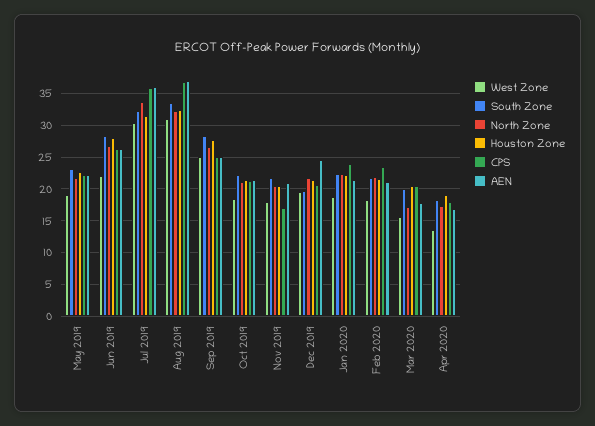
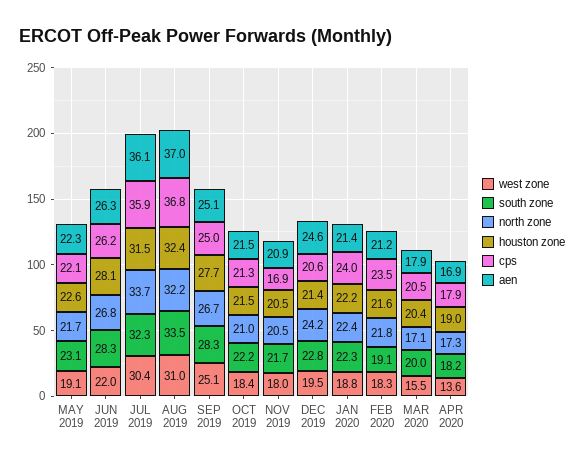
  {
    "West Zone": {
      "May 2019": 19.1,
      "Jun 2019": 22,
      "Jul 2019": 30.4,
      "Aug 2019": 31,
      "Sep 2019": 25.1,
      "Oct 2019": 18.4,
      "Nov 2019": 18,
      "Dec 2019": 19.5,
      "Jan 2020": 18.8,
      "Feb 2020": 18.3,
      "Mar 2020": 15.5,
      "Apr 2020": 13.6
    },
    "South Zone": {
      "May 2019": 23.1,
      "Jun 2019": 28.3,
      "Jul 2019": 32.3,
      "Aug 2019": 33.5,
      "Sep 2019": 28.3,
      "Oct 2019": 22.2,
      "Nov 2019": 21.7,
-     "Dec 2019": 20,
+     "Dec 2019": 22.8,
      "Jan 2020": 22.3,
-     "Feb 2020": 22,
+     "Feb 2020": 19.1,
      "Mar 2020": 20,
      "Apr 2020": 18.2
    },
    "North Zone": {
      "May 2019": 21.7,
      "Jun 2019": 26.8,
      "Jul 2019": 33.7,
      "Aug 2019": 32.2,
      "Sep 2019": 26.7,
      "Oct 2019": 21,
      "Nov 2019": 20.5,
-     "Dec 2019": 22,
+     "Dec 2019": 24.2,
      "Jan 2020": 22.4,
      "Feb 2020": 21.8,
      "Mar 2020": 17.1,
      "Apr 2020": 17.3
    },
    "Houston Zone": {
      "May 2019": 22.6,
      "Jun 2019": 28.1,
      "Jul 2019": 31.5,
      "Aug 2019": 32.4,
      "Sep 2019": 27.7,
      "Oct 2019": 21.5,
      "Nov 2019": 20.5,
      "Dec 2019": 21.4,
      "Jan 2020": 22.2,
      "Feb 2020": 21.6,
      "Mar 2020": 20.4,
      "Apr 2020": 19
    },
    "CPS": {
      "May 2019": 22.1,
      "Jun 2019": 26.2,
      "Jul 2019": 35.9,
      "Aug 2019": 36.8,
      "Sep 2019": 25,
      "Oct 2019": 21.3,
      "Nov 2019": 16.9,
      "Dec 2019": 20.6,
      "Jan 2020": 24,
      "Feb 2020": 23.5,
      "Mar 2020": 20.5,
      "Apr 2020": 17.9
    },
    "AEN": {
      "May 2019": 22.3,
      "Jun 2019": 26.3,
      "Jul 2019": 36.1,
      "Aug 2019": 37,
      "Sep 2019": 25.1,
      "Oct 2019": 21.5,
      "Nov 2019": 20.9,
      "Dec 2019": 24.6,
      "Jan 2020": 21.4,
      "Feb 2020": 21.2,
      "Mar 2020": 17.9,
      "Apr 2020": 16.9
    }
  }

